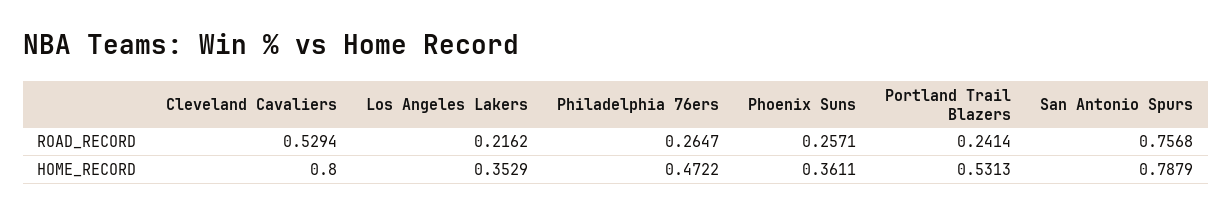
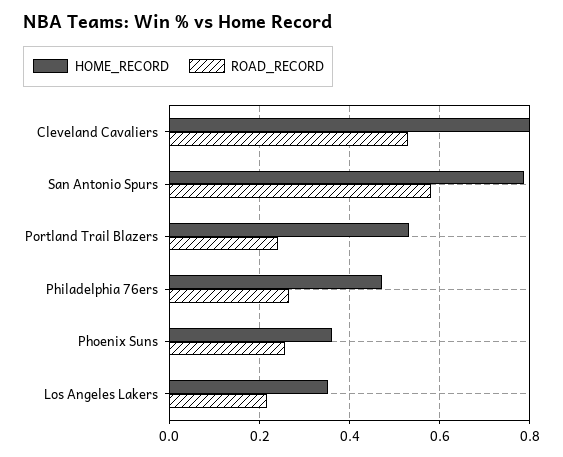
  {
    "ROAD_RECORD": {
      "Cleveland Cavaliers": 0.5294,
      "Los Angeles Lakers": 0.2162,
      "Philadelphia 76ers": 0.2647,
      "Phoenix Suns": 0.2571,
      "Portland Trail Blazers": 0.2414,
-     "San Antonio Spurs": 0.7568
+     "San Antonio Spurs": 0.58
    },
    "HOME_RECORD": {
      "Cleveland Cavaliers": 0.8,
      "Los Angeles Lakers": 0.3529,
      "Philadelphia 76ers": 0.4722,
      "Phoenix Suns": 0.3611,
      "Portland Trail Blazers": 0.5313,
      "San Antonio Spurs": 0.7879
    }
  }

